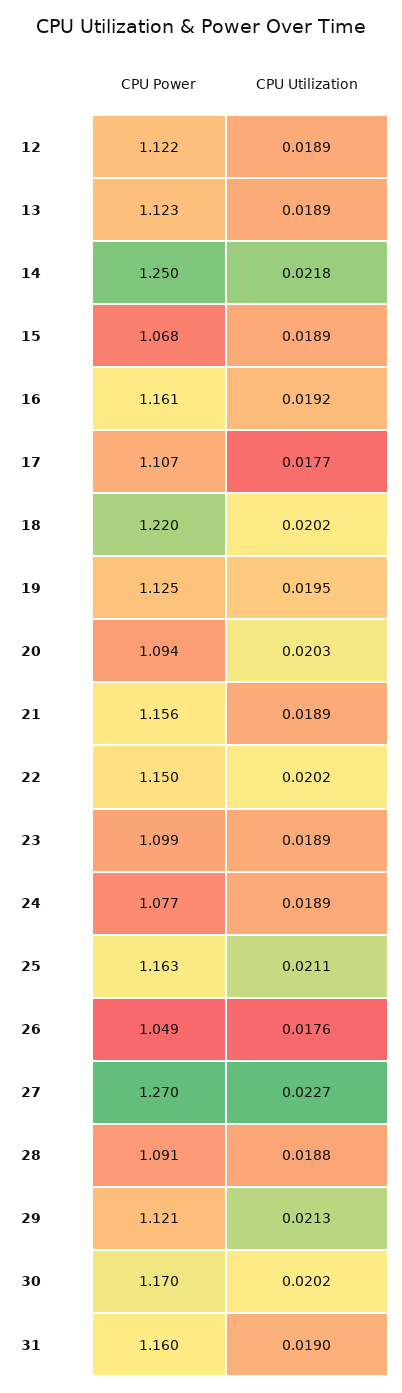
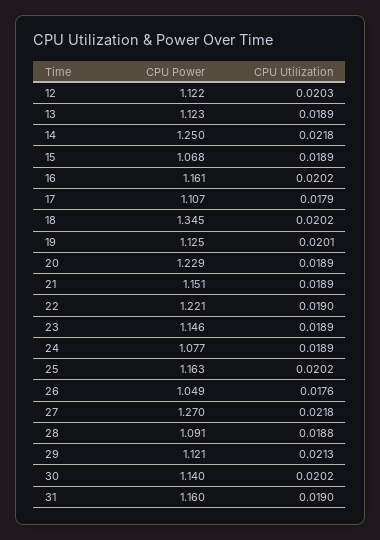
  {
    "CPU Power": {
      "12": 1.122,
      "13": 1.123,
      "14": 1.25,
      "15": 1.068,
      "16": 1.161,
      "17": 1.107,
-     "18": 1.22,
+     "18": 1.345,
      "19": 1.125,
-     "20": 1.094,
+     "20": 1.229,
-     "21": 1.156,
+     "21": 1.151,
-     "22": 1.15,
+     "22": 1.221,
-     "23": 1.099,
+     "23": 1.146,
      "24": 1.077,
      "25": 1.163,
      "26": 1.049,
      "27": 1.27,
      "28": 1.091,
      "29": 1.121,
-     "30": 1.17,
+     "30": 1.14,
      "31": 1.16
    },
    "CPU Utilization": {
-     "12": 0.0189,
+     "12": 0.0203,
      "13": 0.0189,
      "14": 0.0218,
      "15": 0.0189,
-     "16": 0.0192,
+     "16": 0.0202,
-     "17": 0.0177,
+     "17": 0.0179,
      "18": 0.0202,
-     "19": 0.0195,
+     "19": 0.0201,
-     "20": 0.0203,
+     "20": 0.0189,
      "21": 0.0189,
-     "22": 0.0202,
+     "22": 0.019,
      "23": 0.0189,
      "24": 0.0189,
-     "25": 0.0211,
+     "25": 0.0202,
      "26": 0.0176,
-     "27": 0.0227,
+     "27": 0.0218,
      "28": 0.0188,
      "29": 0.0213,
      "30": 0.0202,
      "31": 0.019
    }
  }

